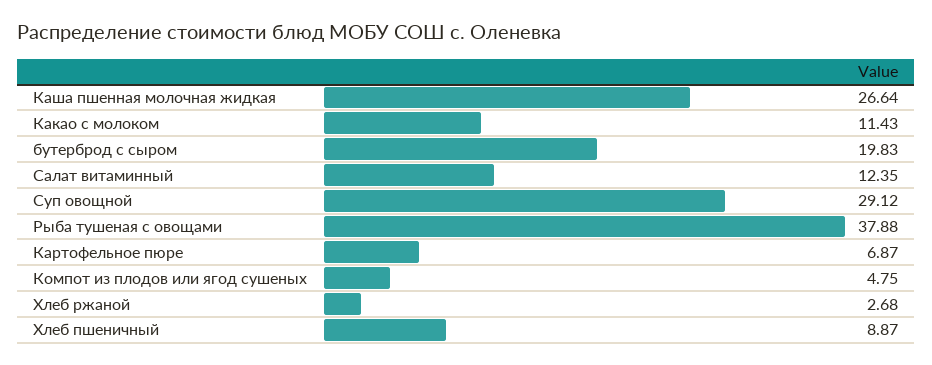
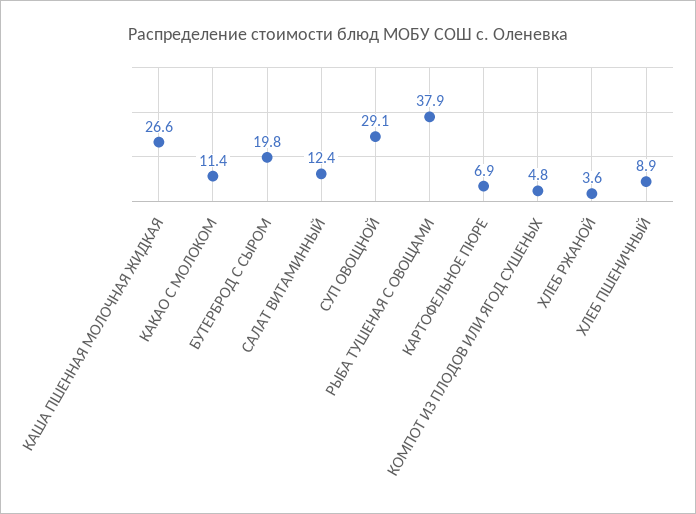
  {
    "Каша пшенная молочная жидкая": 26.64,
    "Какао с молоком": 11.43,
    "бутерброд с сыром": 19.83,
    "Салат витаминный": 12.35,
    "Суп овощной": 29.12,
    "Рыба тушеная с овощами": 37.88,
    "Картофельное пюре": 6.87,
    "Компот из плодов или ягод сушеных": 4.75,
-   "Хлеб ржаной": 2.68,
+   "Хлеб ржаной": 3.6,
    "Хлеб пшеничный": 8.87
  }

